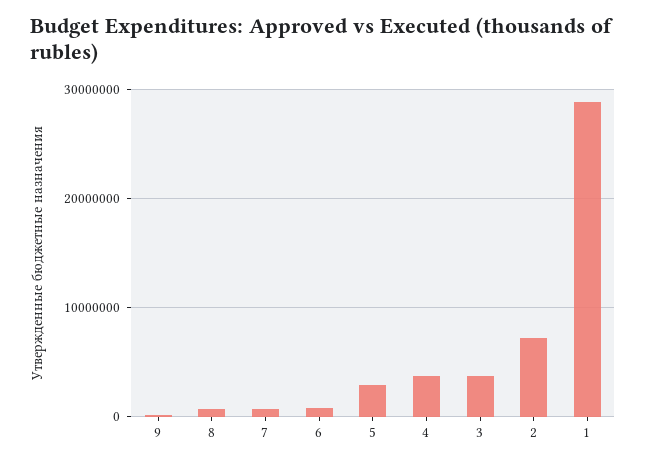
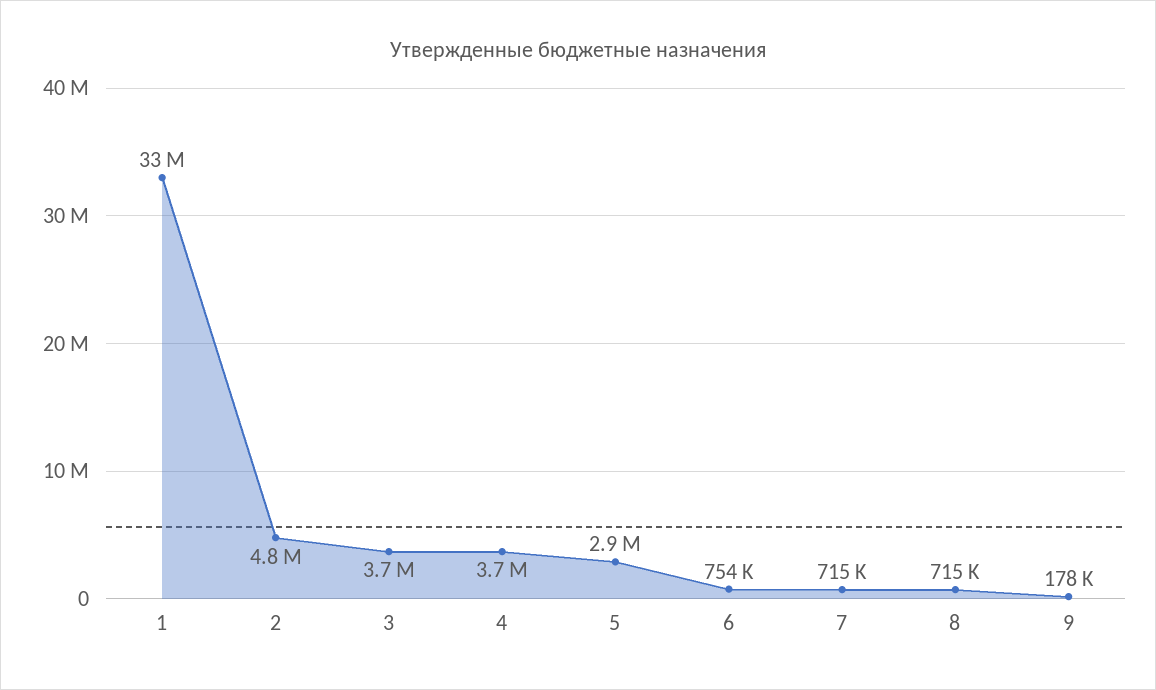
  {
    "9": 178000,
    "8": 715000,
    "7": 715000,
    "6": 754000,
    "5": 2900000,
    "4": 3700000,
    "3": 3700000,
-   "2": 7000000,
+   "2": 4800000,
-   "1": 29000000
+   "1": 33000000
  }

